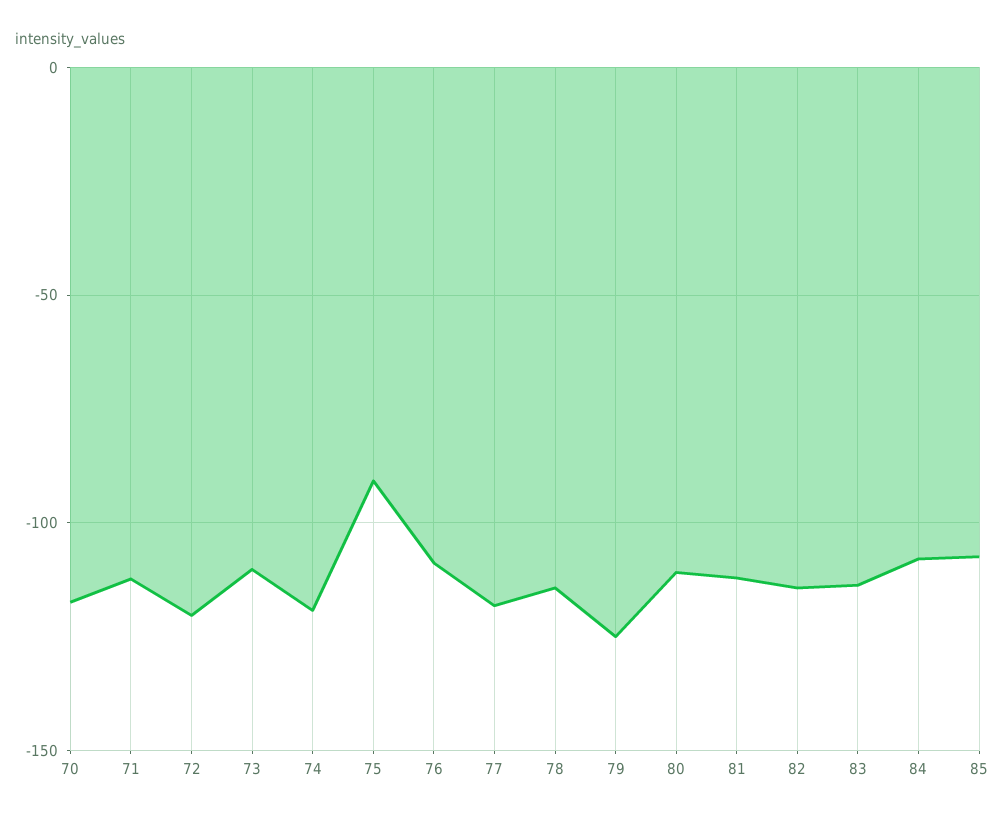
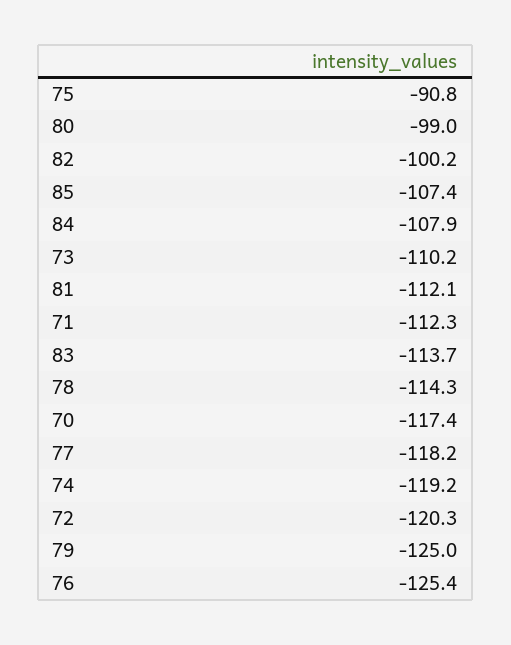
  {
    "70": -117.4,
    "71": -112.3,
    "72": -120.3,
    "73": -110.2,
    "74": -119.2,
    "75": -90.8,
-   "76": -110,
+   "76": -125.4,
    "77": -118.2,
    "78": -114.3,
    "79": -125,
-   "80": -110,
+   "80": -99,
    "81": -112.1,
-   "82": -115,
+   "82": -100.2,
    "83": -113.7,
    "84": -107.9,
    "85": -107.4
  }

